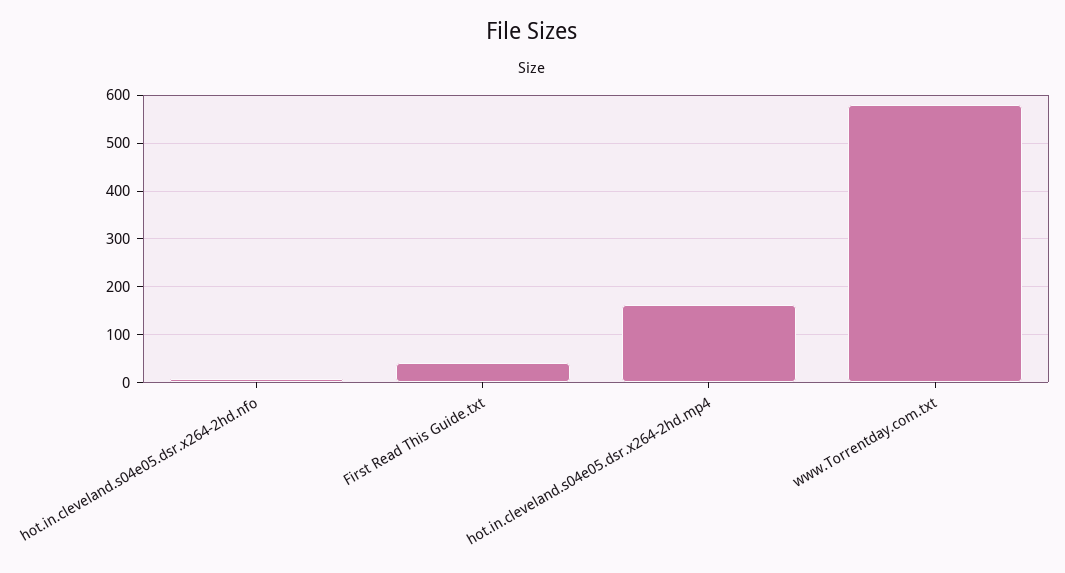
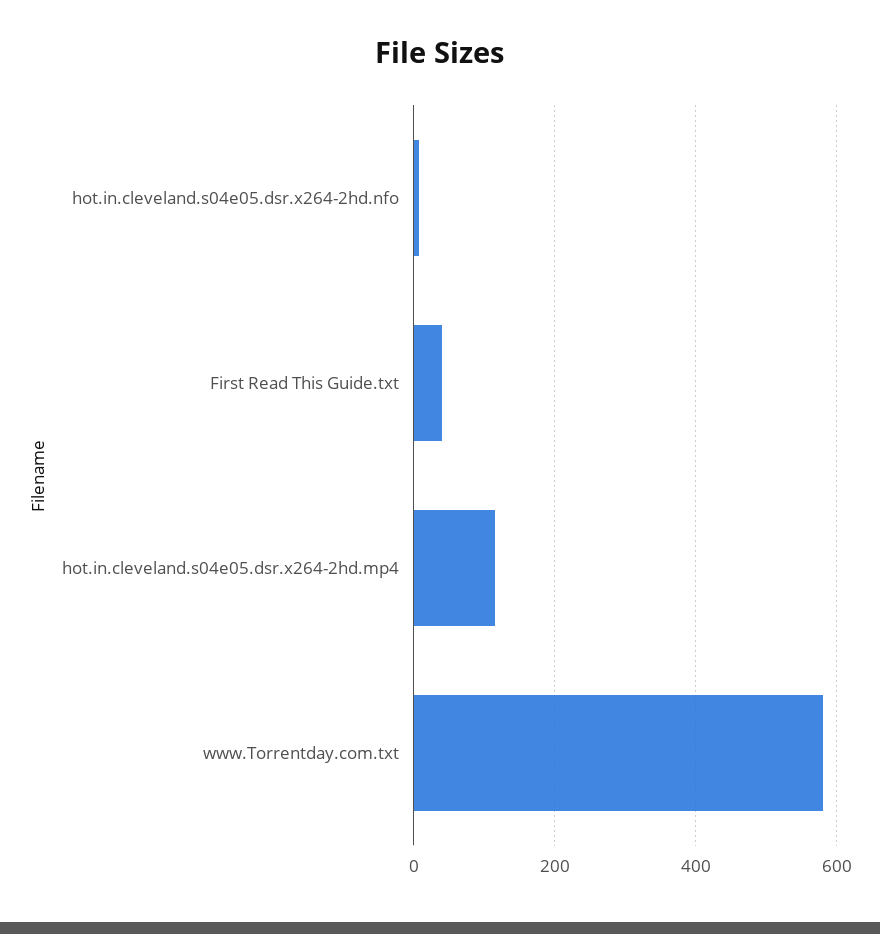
  {
    "hot.in.cleveland.s04e05.dsr.x264-2hd.nfo": 0,
    "First Read This Guide.txt": 40,
-   "hot.in.cleveland.s04e05.dsr.x264-2hd.mp4": 160,
+   "hot.in.cleveland.s04e05.dsr.x264-2hd.mp4": 120,
    "www.Torrentday.com.txt": 580
  }

